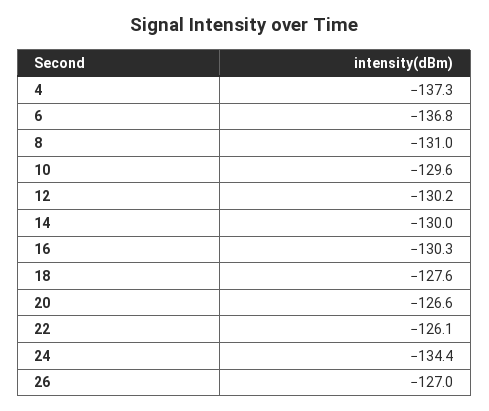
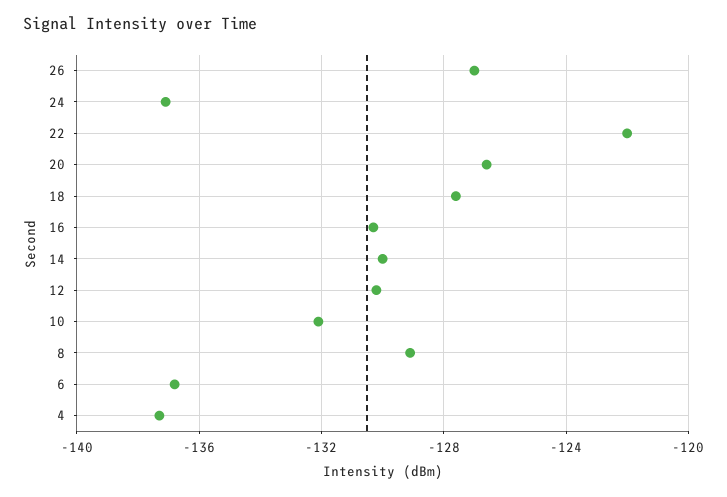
  {
    "4": -137.3,
    "6": -136.8,
-   "8": -131,
+   "8": -129,
-   "10": -129.6,
+   "10": -132,
    "12": -130.2,
    "14": -130,
    "16": -130.3,
    "18": -127.6,
    "20": -126.6,
-   "22": -126.1,
+   "22": -122,
-   "24": -134.4,
+   "24": -137,
    "26": -127
  }

